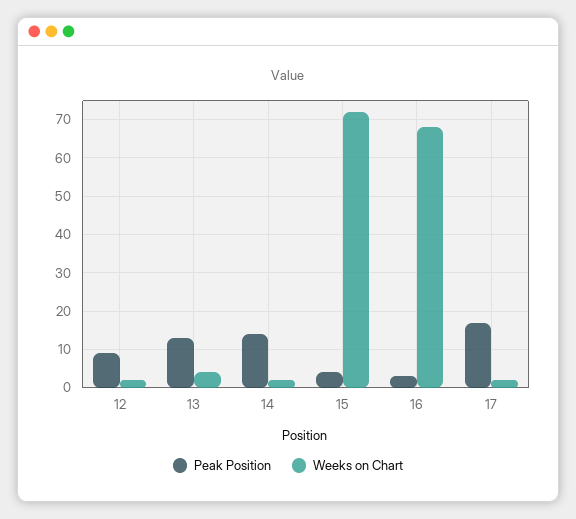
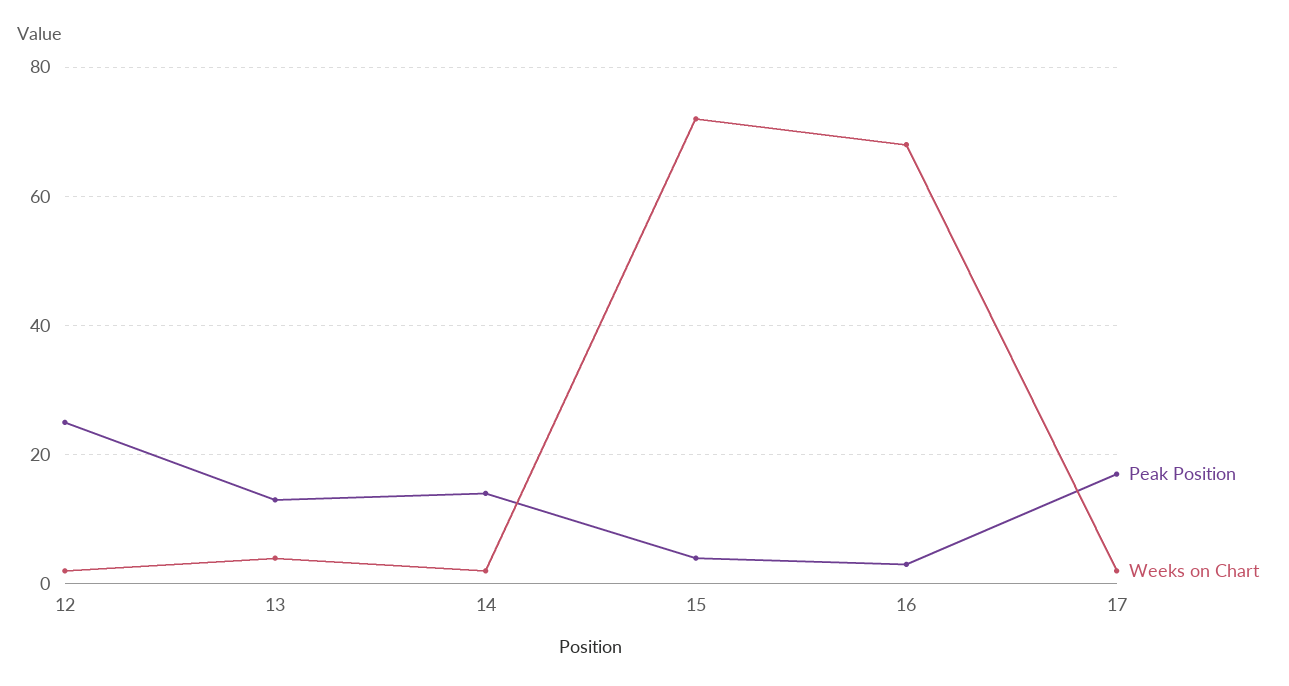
  {
    "Peak Position": {
-     "12": 10,
+     "12": 25,
      "13": 15,
      "14": 15,
      "15": 5,
      "16": 5,
      "17": 15
    },
    "Weeks on Chart": {
      "12": 0,
      "13": 5,
      "14": 0,
      "15": 70,
      "16": 70,
      "17": 0
    }
  }

